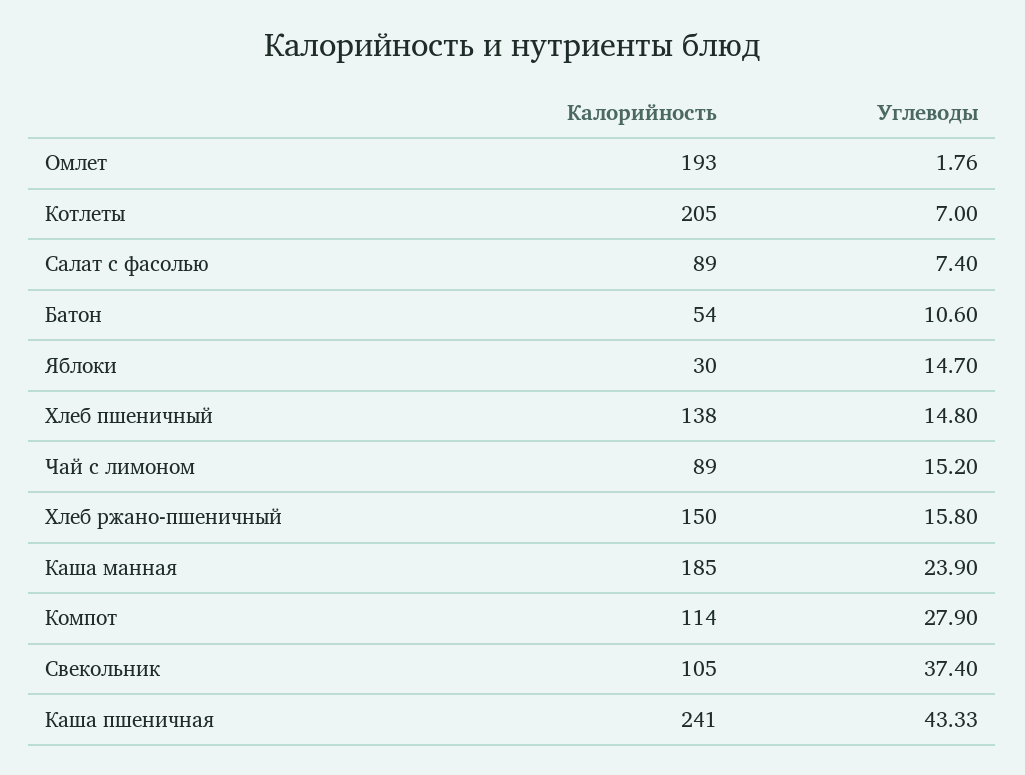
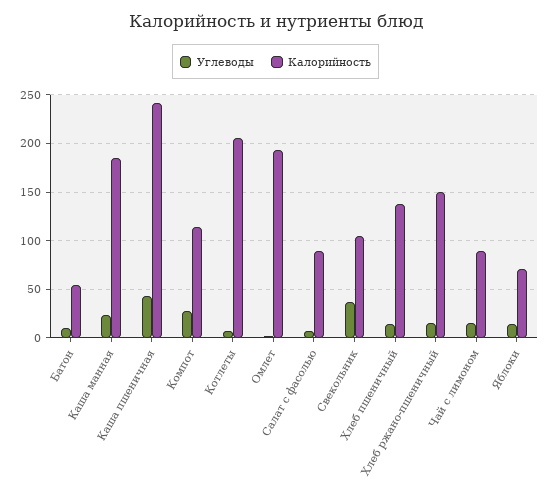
  {
    "Калорийность": {
      "Омлет": 193,
      "Котлеты": 205,
      "Салат с фасолью": 89,
      "Батон": 54,
-     "Яблоки": 30,
+     "Яблоки": 70,
      "Хлеб пшеничный": 138,
      "Чай с лимоном": 89,
      "Хлеб ржано-пшеничный": 150,
      "Каша манная": 185,
      "Компот": 114,
      "Свекольник": 105,
      "Каша пшеничная": 241
    },
    "Углеводы": {
      "Омлет": 1.76,
      "Котлеты": 7,
      "Салат с фасолью": 7.4,
      "Батон": 10.6,
      "Яблоки": 14.7,
      "Хлеб пшеничный": 14.8,
      "Чай с лимоном": 15.2,
      "Хлеб ржано-пшеничный": 15.8,
      "Каша манная": 23.9,
      "Компот": 27.9,
      "Свекольник": 37.4,
      "Каша пшеничная": 43.33
    }
  }

